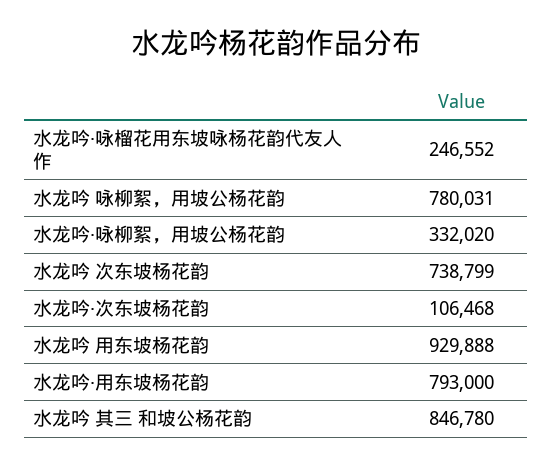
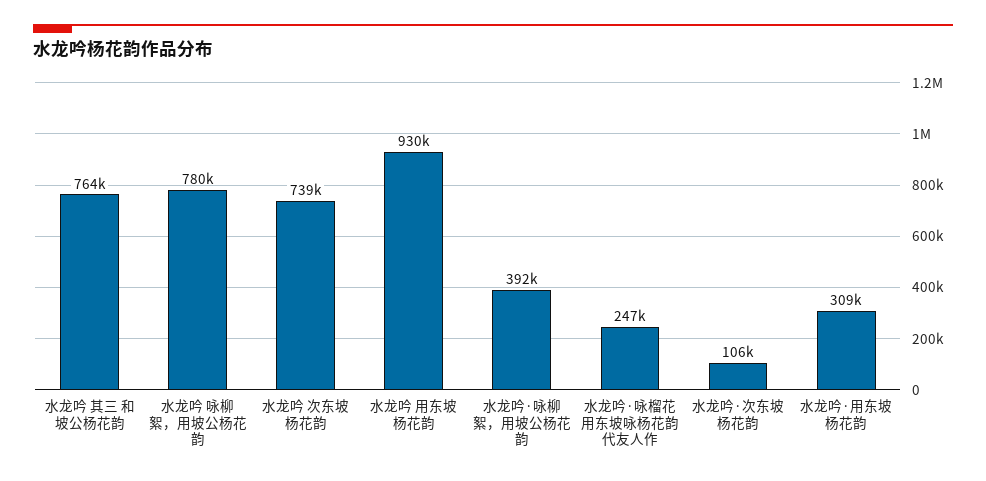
  {
    "水龙吟·咏榴花用东坡咏杨花韵代友人作": 246552,
    "水龙吟 咏柳絮，用坡公杨花韵": 780031,
-   "水龙吟·咏柳絮，用坡公杨花韵": 332020,
+   "水龙吟·咏柳絮，用坡公杨花韵": 392000,
    "水龙吟 次东坡杨花韵": 738799,
    "水龙吟·次东坡杨花韵": 106468,
    "水龙吟 用东坡杨花韵": 929888,
-   "水龙吟·用东坡杨花韵": 793000,
+   "水龙吟·用东坡杨花韵": 309000,
-   "水龙吟 其三 和坡公杨花韵": 846780
+   "水龙吟 其三 和坡公杨花韵": 764000
  }

